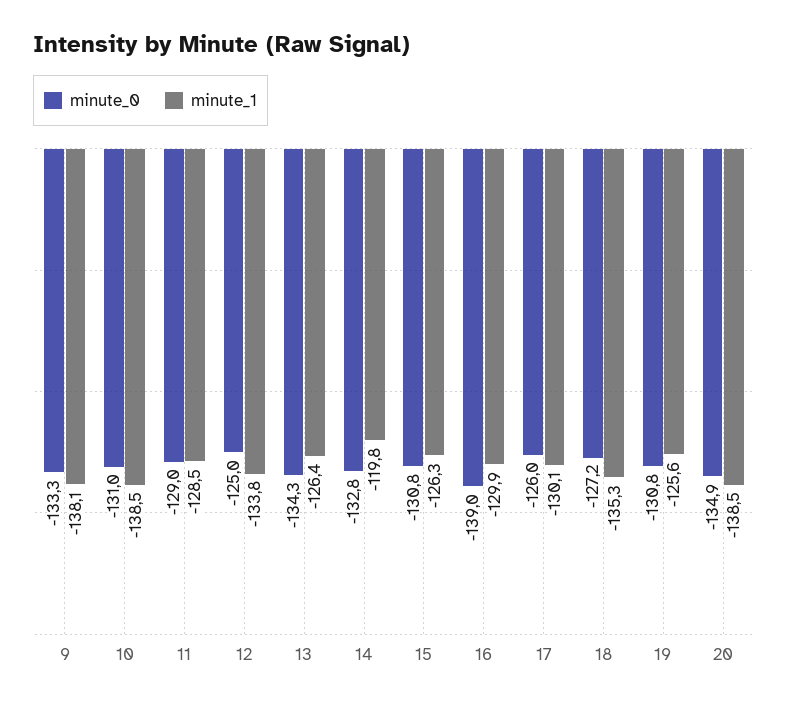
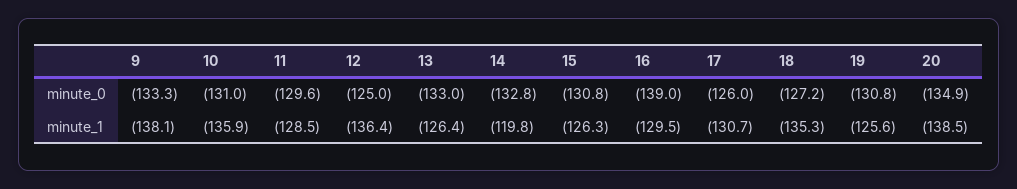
  {
    "minute_0": {
      "9": -133.3,
      "10": -131,
-     "11": -129,
+     "11": -129.6,
      "12": -125,
-     "13": -134.3,
+     "13": -133,
      "14": -132.8,
      "15": -130.8,
      "16": -139,
      "17": -126,
      "18": -127.2,
      "19": -130.8,
      "20": -134.9
    },
    "minute_1": {
      "9": -138.1,
-     "10": -138.5,
+     "10": -135.9,
      "11": -128.5,
-     "12": -133.8,
+     "12": -136.4,
      "13": -126.4,
      "14": -119.8,
      "15": -126.3,
-     "16": -129.9,
+     "16": -129.5,
-     "17": -130.1,
+     "17": -130.7,
      "18": -135.3,
      "19": -125.6,
      "20": -138.5
    }
  }

